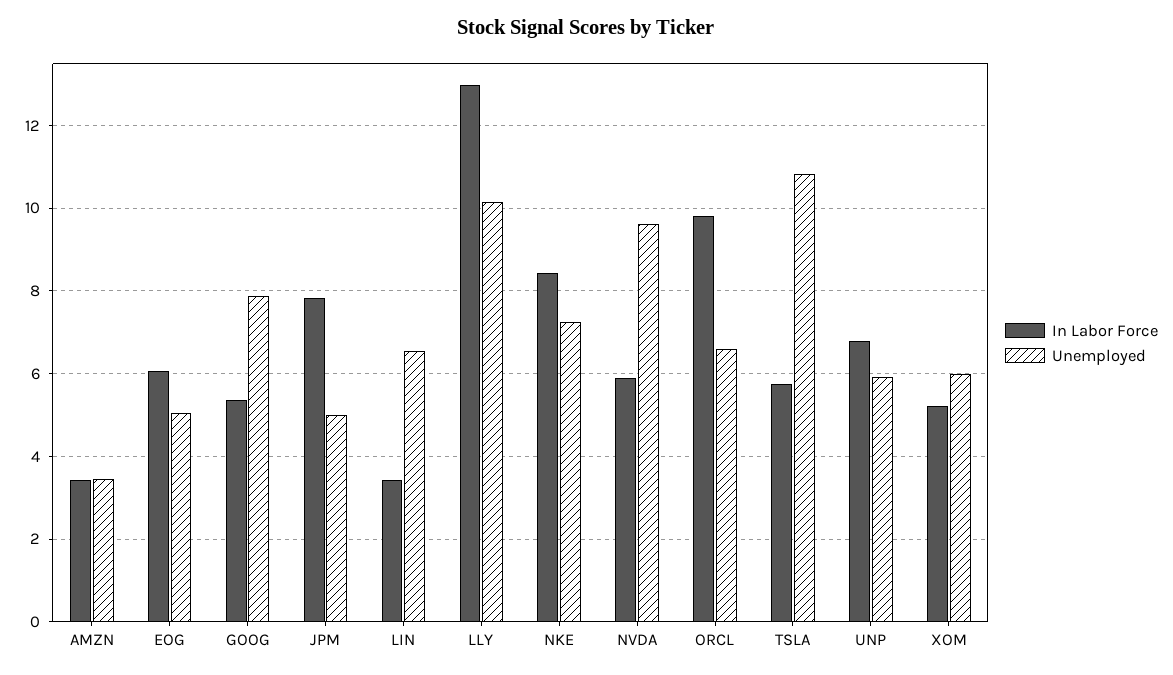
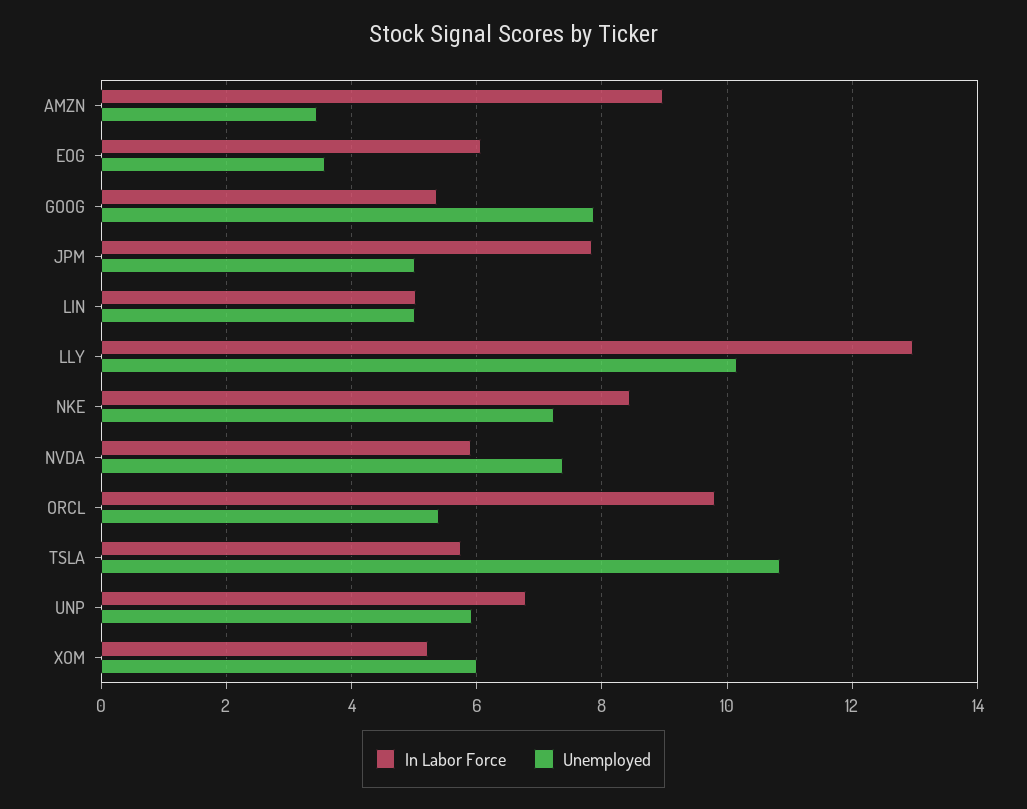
  {
    "In Labor Force": {
-     "AMZN": 3.4,
+     "AMZN": 9,
      "EOG": 6,
      "GOOG": 5.4,
      "JPM": 7.8,
-     "LIN": 3.4,
+     "LIN": 5,
      "LLY": 13,
      "NKE": 8.4,
      "NVDA": 6,
      "ORCL": 9.8,
      "TSLA": 5.8,
      "UNP": 6.8,
      "XOM": 5.2
    },
    "Unemployed": {
      "AMZN": 3.4,
-     "EOG": 5,
+     "EOG": 3.6,
      "GOOG": 7.8,
      "JPM": 5,
-     "LIN": 6.6,
+     "LIN": 5,
      "LLY": 10.2,
      "NKE": 7.2,
-     "NVDA": 9.6,
+     "NVDA": 7.4,
-     "ORCL": 6.6,
+     "ORCL": 5.4,
      "TSLA": 10.8,
      "UNP": 6,
      "XOM": 6
    }
  }

